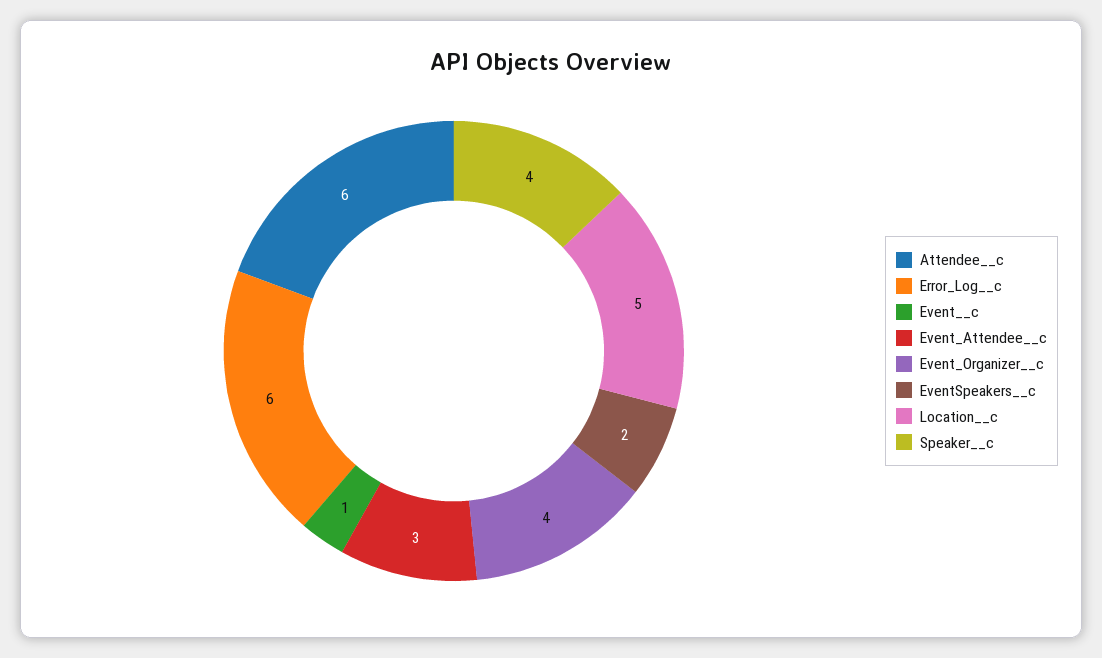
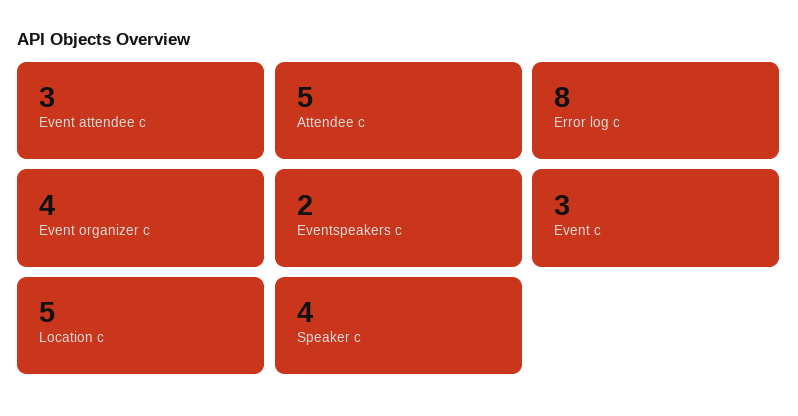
  {
-   "Attendee__c": 6,
+   "Attendee__c": 5,
-   "Error_Log__c": 6,
+   "Error_Log__c": 8,
-   "Event__c": 1,
+   "Event__c": 3,
    "Event_Attendee__c": 3,
    "Event_Organizer__c": 4,
    "EventSpeakers__c": 2,
    "Location__c": 5,
    "Speaker__c": 4
  }

